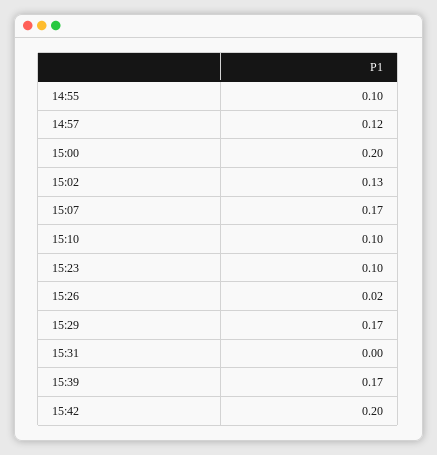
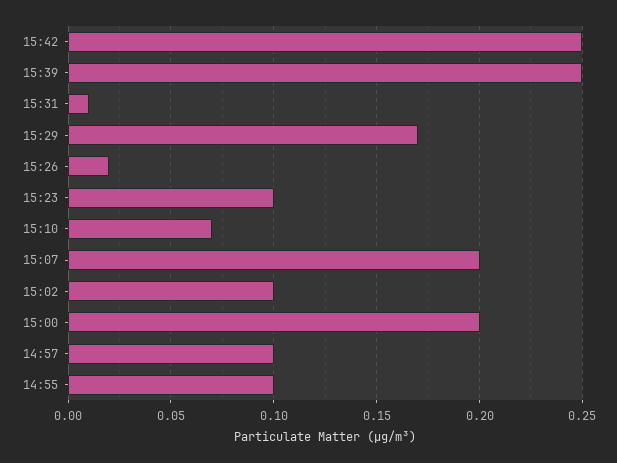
  {
    "14:55": 0.1,
-   "14:57": 0.12,
+   "14:57": 0.1,
    "15:00": 0.2,
-   "15:02": 0.13,
+   "15:02": 0.1,
-   "15:07": 0.17,
+   "15:07": 0.2,
-   "15:10": 0.1,
+   "15:10": 0.07,
    "15:23": 0.1,
    "15:26": 0.02,
    "15:29": 0.17,
-   "15:31": 0,
+   "15:31": 0.01,
-   "15:39": 0.17,
+   "15:39": 0.25,
-   "15:42": 0.2
+   "15:42": 0.25
  }

